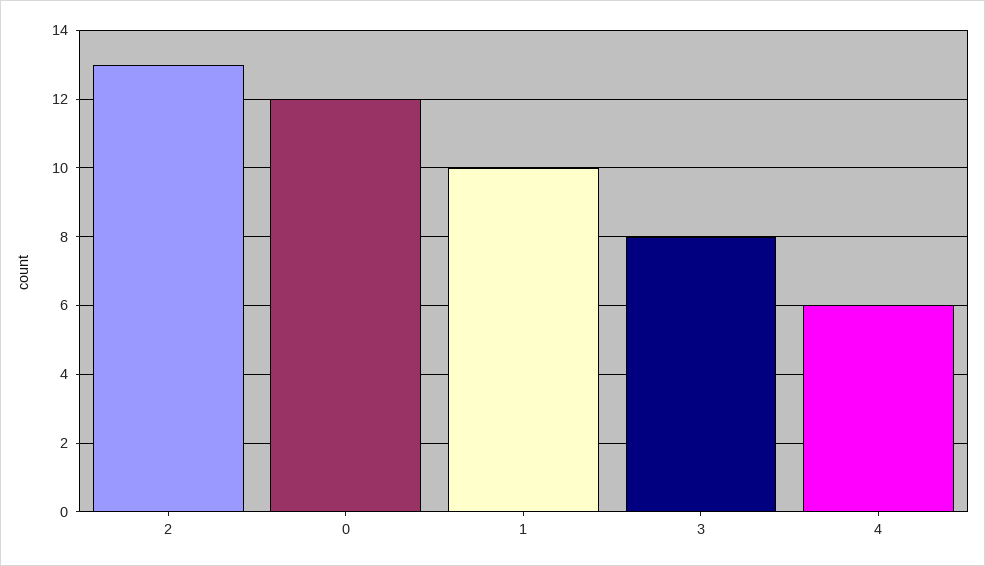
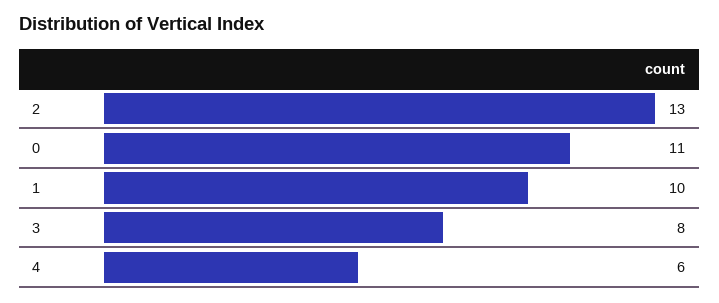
  {
    "2": 13,
-   "0": 12,
+   "0": 11,
    "1": 10,
    "3": 8,
    "4": 6
  }

